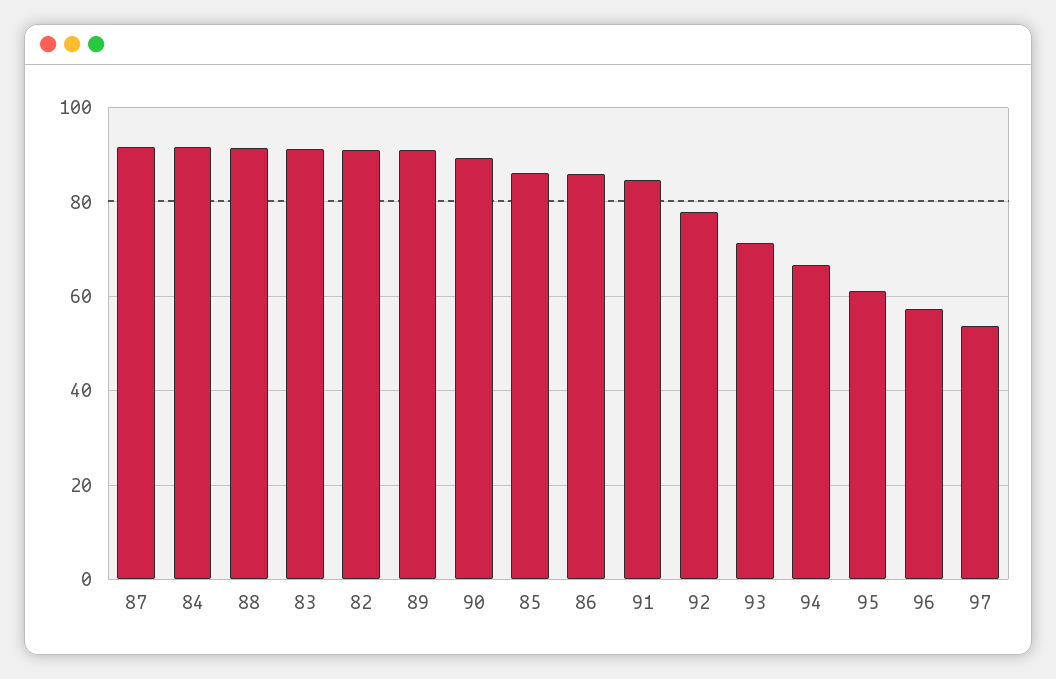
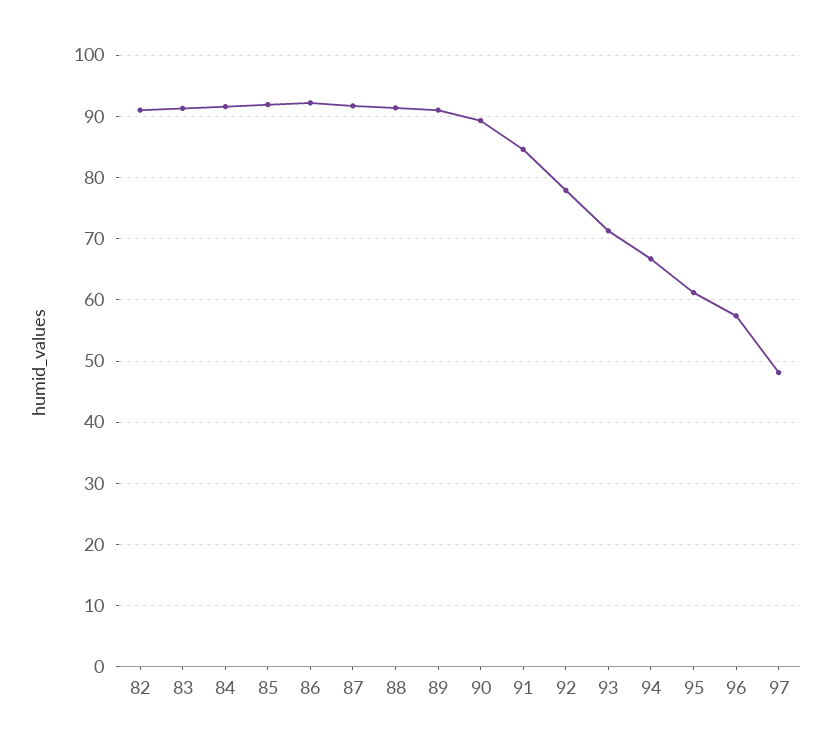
  {
    "87": 92,
    "84": 92,
    "88": 91,
    "83": 91,
    "82": 91,
    "89": 91,
    "90": 89,
-   "85": 86,
+   "85": 92,
-   "86": 86,
+   "86": 92,
    "91": 85,
    "92": 78,
    "93": 71,
    "94": 67,
    "95": 61,
    "96": 57,
-   "97": 54
+   "97": 48
  }

